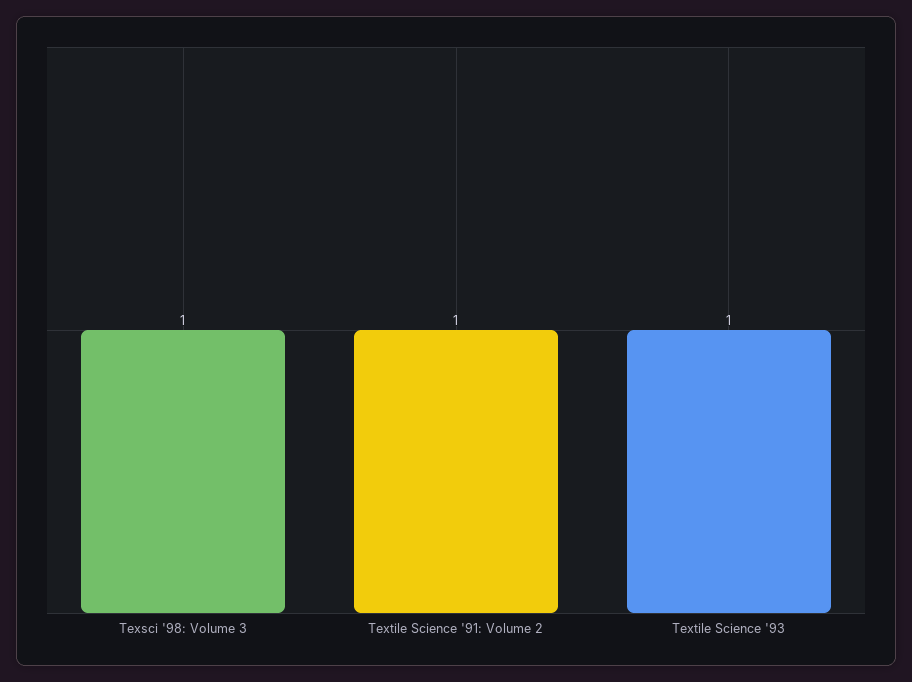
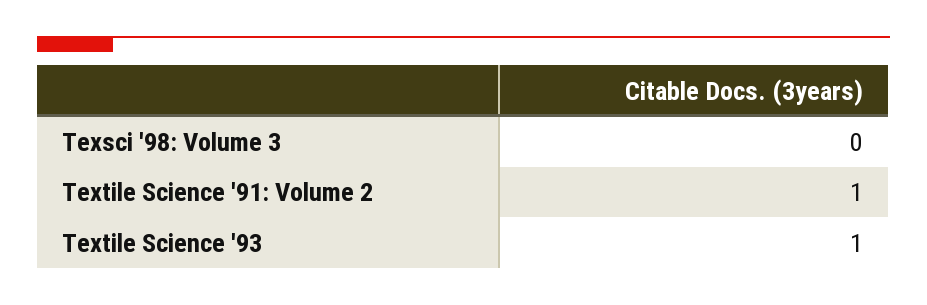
  {
-   "Texsci '98: Volume 3": 1,
+   "Texsci '98: Volume 3": 0,
    "Textile Science '91: Volume 2": 1,
    "Textile Science '93": 1
  }

